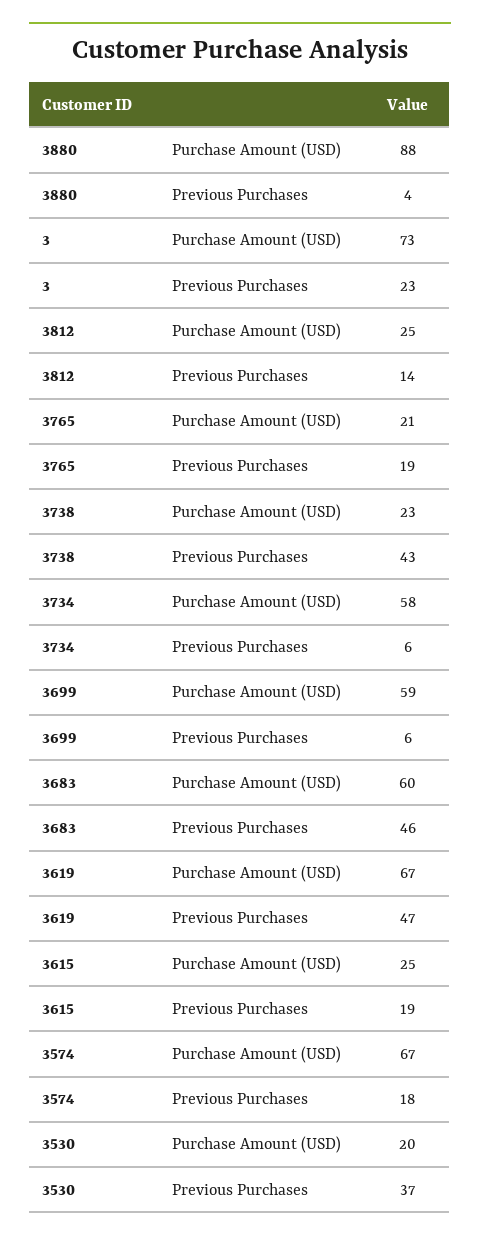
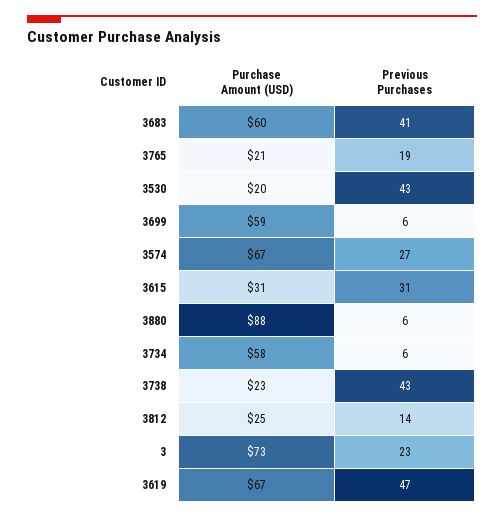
  {
    "3880": {
      "Purchase Amount (USD)": 88,
-     "Previous Purchases": 4
+     "Previous Purchases": 6
    },
    "3": {
      "Purchase Amount (USD)": 73,
      "Previous Purchases": 23
    },
    "3812": {
      "Purchase Amount (USD)": 25,
      "Previous Purchases": 14
    },
    "3765": {
      "Purchase Amount (USD)": 21,
      "Previous Purchases": 19
    },
    "3738": {
      "Purchase Amount (USD)": 23,
      "Previous Purchases": 43
    },
    "3734": {
      "Purchase Amount (USD)": 58,
      "Previous Purchases": 6
    },
    "3699": {
      "Purchase Amount (USD)": 59,
      "Previous Purchases": 6
    },
    "3683": {
      "Purchase Amount (USD)": 60,
-     "Previous Purchases": 46
+     "Previous Purchases": 41
    },
    "3619": {
      "Purchase Amount (USD)": 67,
      "Previous Purchases": 47
    },
    "3615": {
-     "Purchase Amount (USD)": 25,
+     "Purchase Amount (USD)": 31,
-     "Previous Purchases": 19
+     "Previous Purchases": 31
    },
    "3574": {
      "Purchase Amount (USD)": 67,
-     "Previous Purchases": 18
+     "Previous Purchases": 27
    },
    "3530": {
      "Purchase Amount (USD)": 20,
-     "Previous Purchases": 37
+     "Previous Purchases": 43
    }
  }

